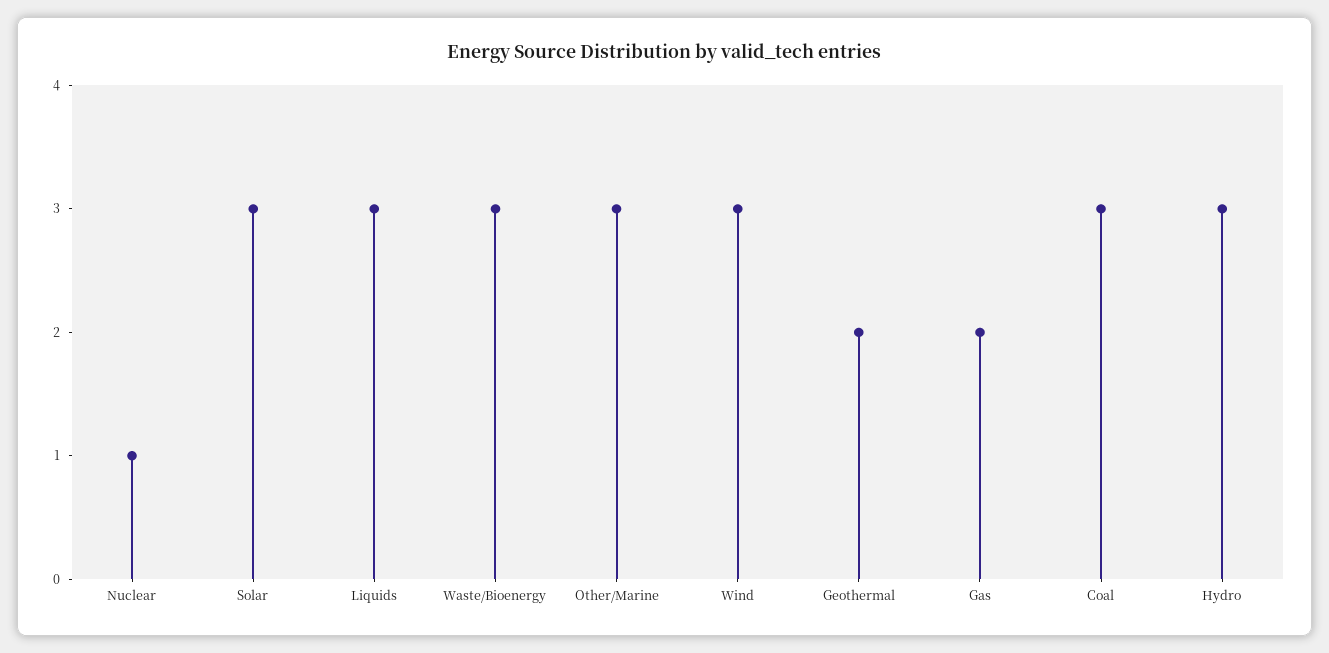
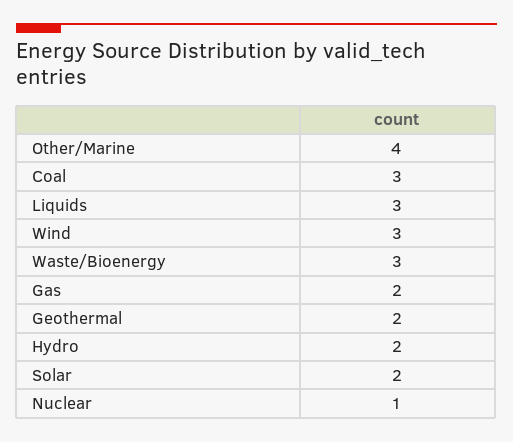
  {
    "Nuclear": 1,
-   "Solar": 3,
+   "Solar": 2,
    "Liquids": 3,
    "Waste/Bioenergy": 3,
-   "Other/Marine": 3,
+   "Other/Marine": 4,
    "Wind": 3,
    "Geothermal": 2,
    "Gas": 2,
    "Coal": 3,
-   "Hydro": 3
+   "Hydro": 2
  }

